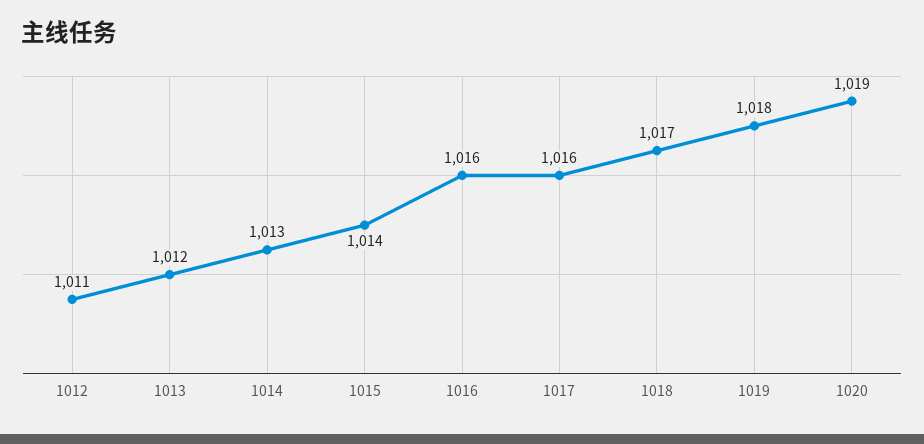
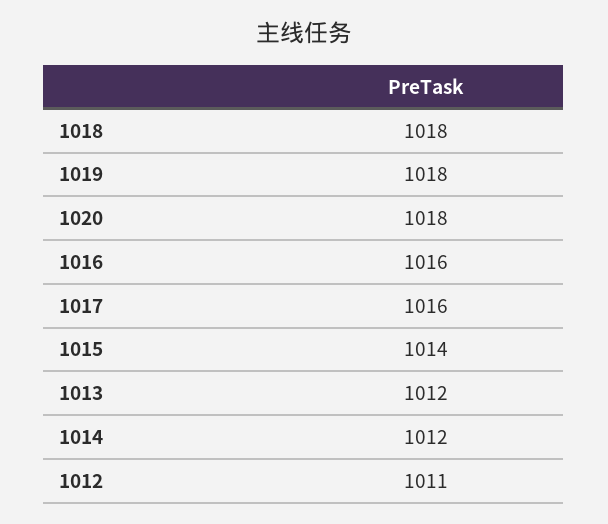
  {
    "1012": 1011,
    "1013": 1012,
-   "1014": 1013,
+   "1014": 1012,
    "1015": 1014,
    "1016": 1016,
    "1017": 1016,
-   "1018": 1017,
+   "1018": 1018,
    "1019": 1018,
-   "1020": 1019
+   "1020": 1018
  }

